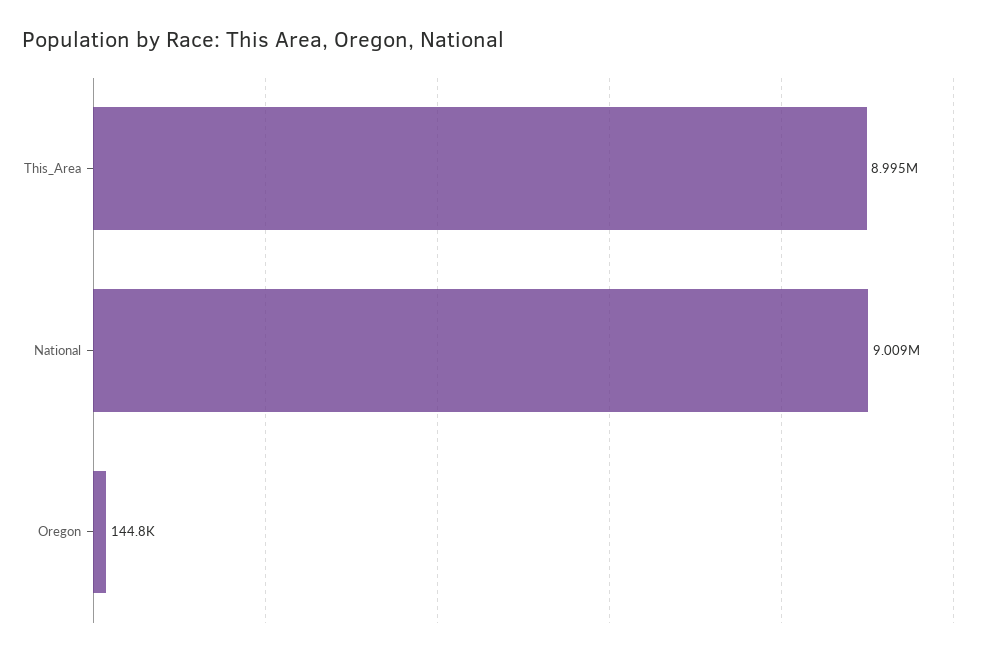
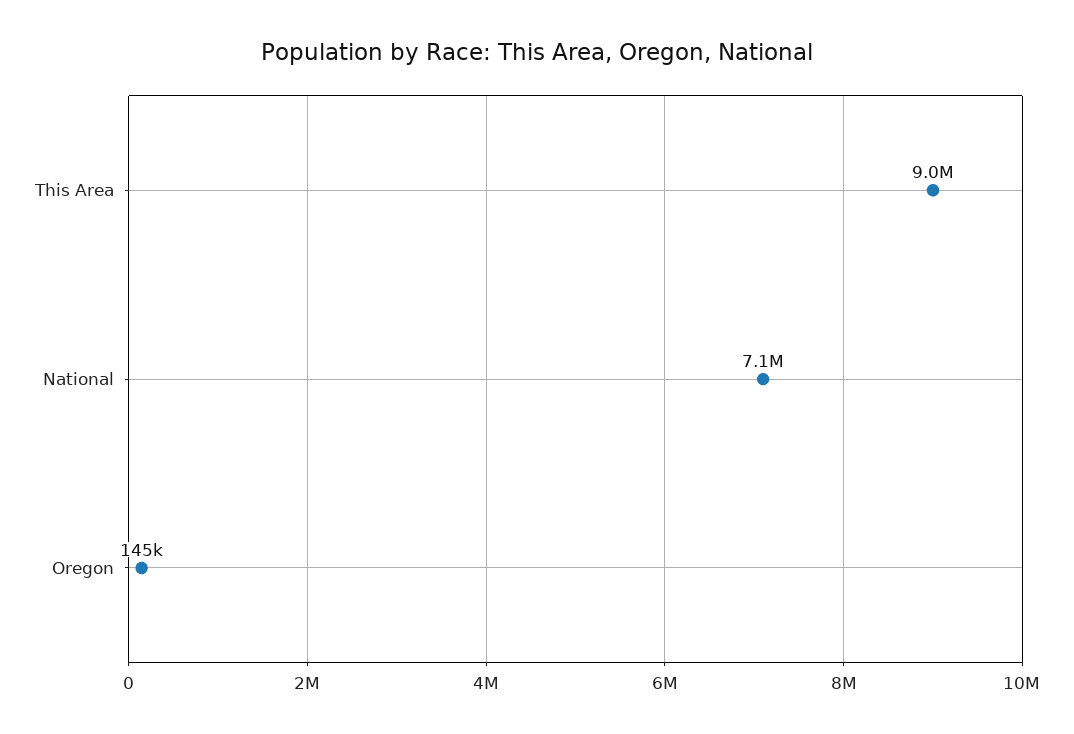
  {
    "This_Area": 8995000,
-   "National": 9009000,
+   "National": 7100000,
    "Oregon": 144800
  }

